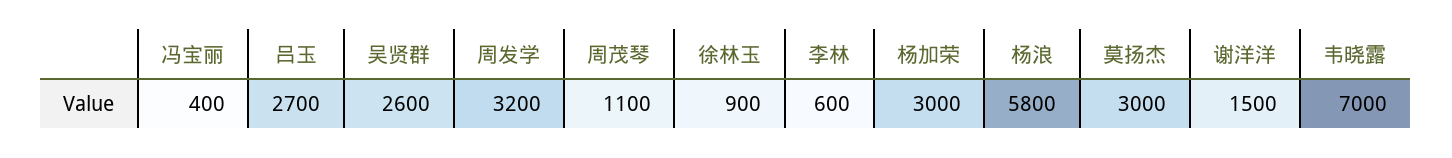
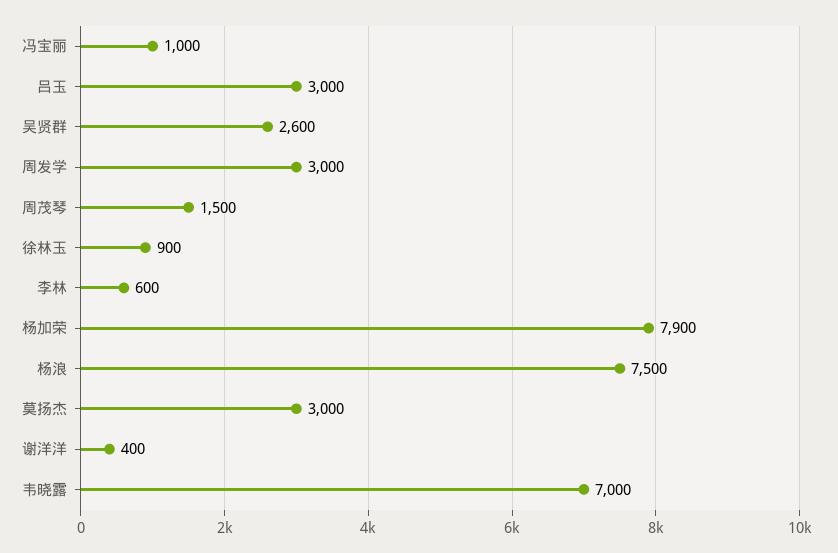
  {
-   "冯宝丽": 400,
+   "冯宝丽": 1000,
-   "吕玉": 2700,
+   "吕玉": 3000,
    "吴贤群": 2600,
-   "周发学": 3200,
+   "周发学": 3000,
-   "周茂琴": 1100,
+   "周茂琴": 1500,
    "徐林玉": 900,
    "李林": 600,
-   "杨加荣": 3000,
+   "杨加荣": 7900,
-   "杨浪": 5800,
+   "杨浪": 7500,
    "莫扬杰": 3000,
-   "谢洋洋": 1500,
+   "谢洋洋": 400,
    "韦晓露": 7000
  }

